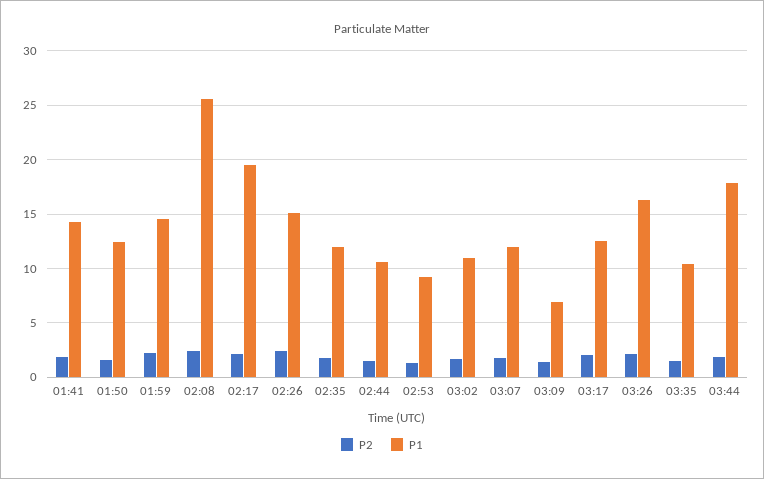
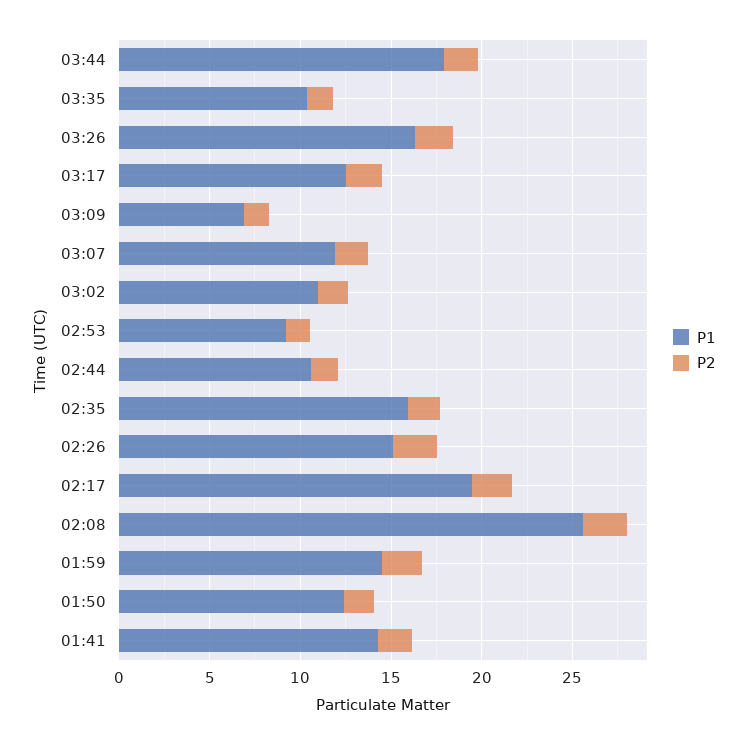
  {
    "P2": {
      "01:41": 2,
      "01:50": 2,
      "01:59": 2,
      "02:08": 2,
      "02:17": 2,
      "02:26": 2,
      "02:35": 2,
      "02:44": 2,
      "02:53": 1,
      "03:02": 2,
      "03:07": 2,
      "03:09": 1,
      "03:17": 2,
      "03:26": 2,
      "03:35": 1,
      "03:44": 2
    },
    "P1": {
      "01:41": 14,
      "01:50": 12,
      "01:59": 15,
      "02:08": 26,
      "02:17": 19,
      "02:26": 15,
-     "02:35": 12,
+     "02:35": 16,
      "02:44": 11,
      "02:53": 9,
      "03:02": 11,
      "03:07": 12,
      "03:09": 7,
      "03:17": 13,
      "03:26": 16,
      "03:35": 10,
      "03:44": 18
    }
  }

